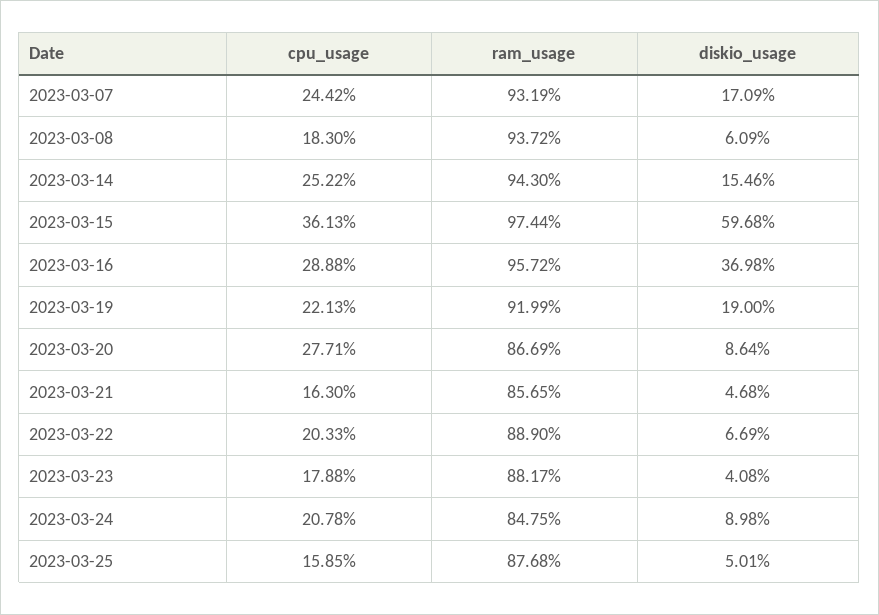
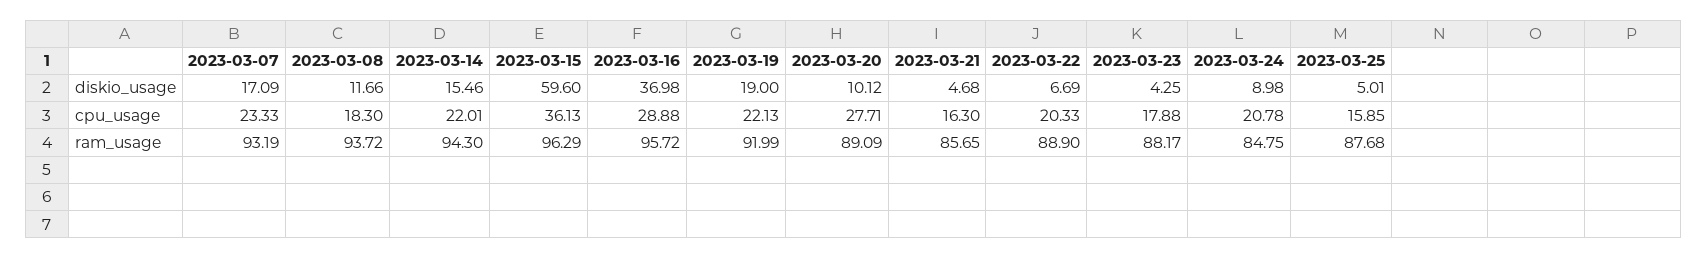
  {
    "cpu_usage": {
-     "2023-03-07": 24.42,
+     "2023-03-07": 23.33,
      "2023-03-08": 18.3,
-     "2023-03-14": 25.22,
+     "2023-03-14": 22.01,
      "2023-03-15": 36.13,
      "2023-03-16": 28.88,
      "2023-03-19": 22.13,
      "2023-03-20": 27.71,
      "2023-03-21": 16.3,
      "2023-03-22": 20.33,
      "2023-03-23": 17.88,
      "2023-03-24": 20.78,
      "2023-03-25": 15.85
    },
    "ram_usage": {
      "2023-03-07": 93.19,
      "2023-03-08": 93.72,
      "2023-03-14": 94.3,
-     "2023-03-15": 97.44,
+     "2023-03-15": 96.29,
      "2023-03-16": 95.72,
      "2023-03-19": 91.99,
-     "2023-03-20": 86.69,
+     "2023-03-20": 89.09,
      "2023-03-21": 85.65,
      "2023-03-22": 88.9,
      "2023-03-23": 88.17,
      "2023-03-24": 84.75,
      "2023-03-25": 87.68
    },
    "diskio_usage": {
      "2023-03-07": 17.09,
-     "2023-03-08": 6.09,
+     "2023-03-08": 11.66,
      "2023-03-14": 15.46,
-     "2023-03-15": 59.68,
+     "2023-03-15": 59.6,
      "2023-03-16": 36.98,
      "2023-03-19": 19,
-     "2023-03-20": 8.64,
+     "2023-03-20": 10.12,
      "2023-03-21": 4.68,
      "2023-03-22": 6.69,
-     "2023-03-23": 4.08,
+     "2023-03-23": 4.25,
      "2023-03-24": 8.98,
      "2023-03-25": 5.01
    }
  }

